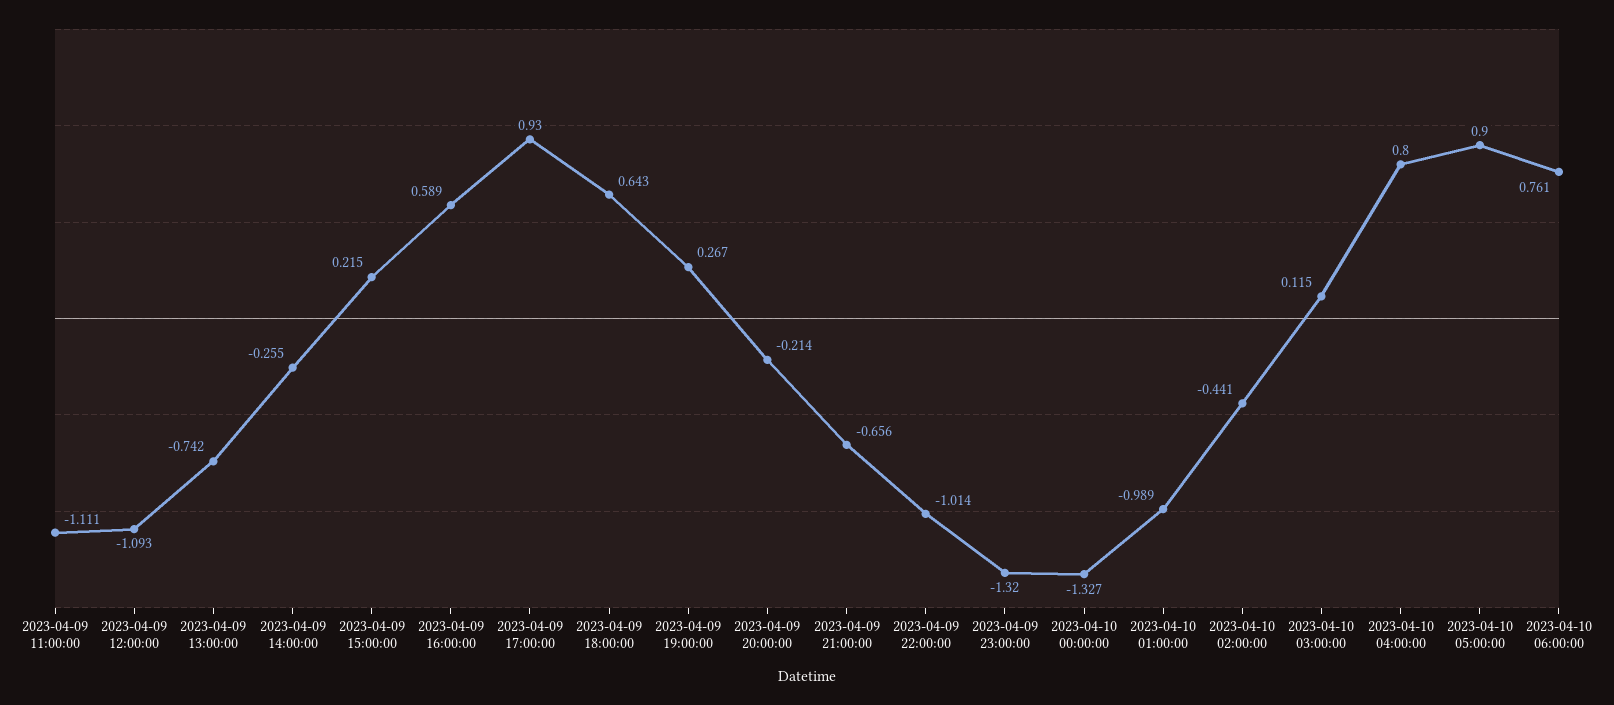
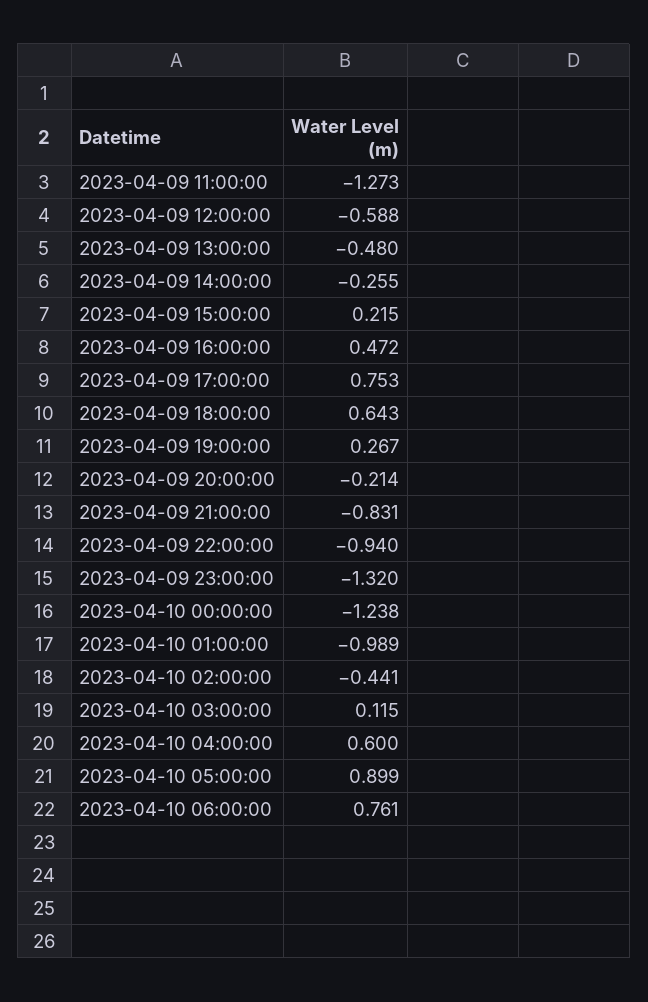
  {
-   "2023-04-09 11:00:00": -1.111,
+   "2023-04-09 11:00:00": -1.273,
-   "2023-04-09 12:00:00": -1.093,
+   "2023-04-09 12:00:00": -0.588,
-   "2023-04-09 13:00:00": -0.742,
+   "2023-04-09 13:00:00": -0.48,
    "2023-04-09 14:00:00": -0.255,
    "2023-04-09 15:00:00": 0.215,
-   "2023-04-09 16:00:00": 0.589,
+   "2023-04-09 16:00:00": 0.472,
-   "2023-04-09 17:00:00": 0.93,
+   "2023-04-09 17:00:00": 0.753,
    "2023-04-09 18:00:00": 0.643,
    "2023-04-09 19:00:00": 0.267,
    "2023-04-09 20:00:00": -0.214,
-   "2023-04-09 21:00:00": -0.656,
+   "2023-04-09 21:00:00": -0.831,
-   "2023-04-09 22:00:00": -1.014,
+   "2023-04-09 22:00:00": -0.94,
    "2023-04-09 23:00:00": -1.32,
-   "2023-04-10 00:00:00": -1.327,
+   "2023-04-10 00:00:00": -1.238,
    "2023-04-10 01:00:00": -0.989,
    "2023-04-10 02:00:00": -0.441,
    "2023-04-10 03:00:00": 0.115,
-   "2023-04-10 04:00:00": 0.8,
+   "2023-04-10 04:00:00": 0.6,
-   "2023-04-10 05:00:00": 0.9,
+   "2023-04-10 05:00:00": 0.899,
    "2023-04-10 06:00:00": 0.761
  }

